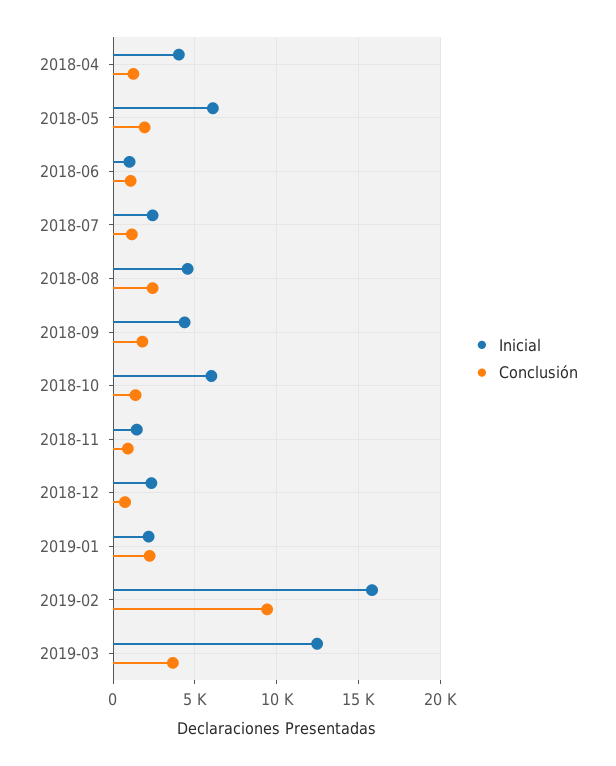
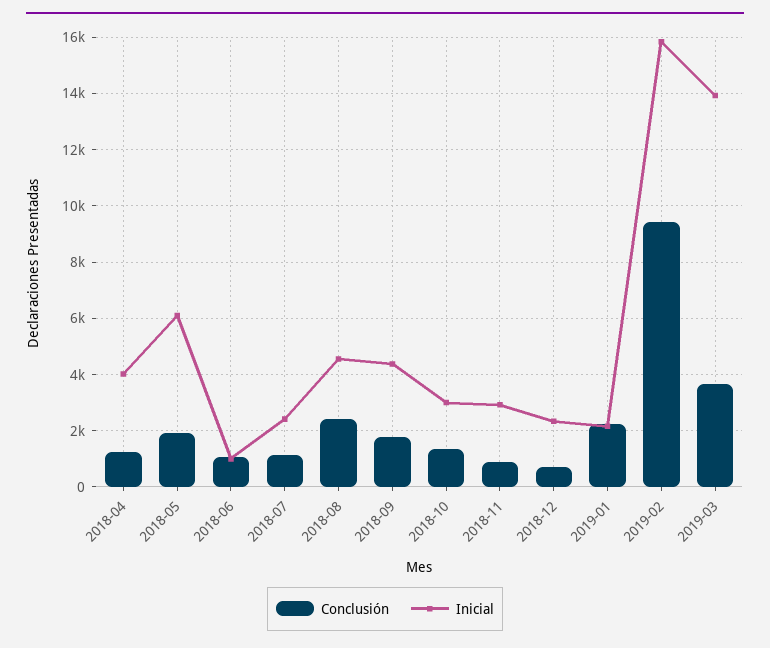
  {
    "Inicial": {
      "2018-04": 4000,
      "2018-05": 6000,
      "2018-06": 1000,
      "2018-07": 2500,
      "2018-08": 4500,
      "2018-09": 4500,
-     "2018-10": 6000,
+     "2018-10": 3000,
-     "2018-11": 1500,
+     "2018-11": 3000,
      "2018-12": 2250,
      "2019-01": 2250,
      "2019-02": 15750,
-     "2019-03": 12500
+     "2019-03": 14000
    },
    "Conclusión": {
      "2018-04": 1250,
      "2018-05": 2000,
      "2018-06": 1000,
      "2018-07": 1250,
      "2018-08": 2500,
      "2018-09": 1750,
      "2018-10": 1250,
      "2018-11": 1000,
      "2018-12": 750,
      "2019-01": 2250,
      "2019-02": 9500,
      "2019-03": 3750
    }
  }

